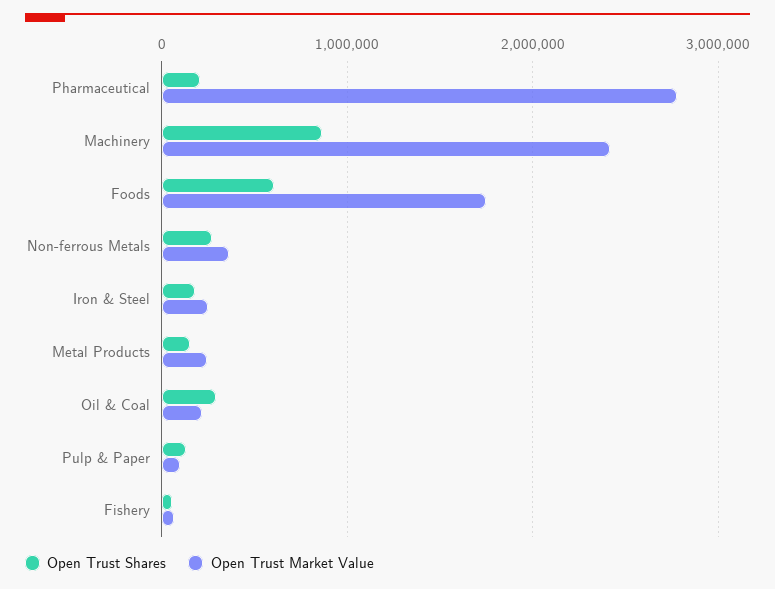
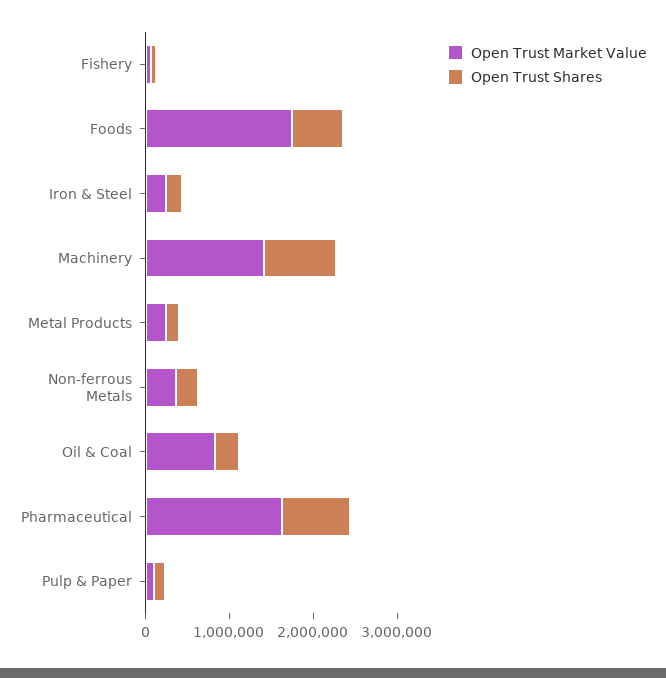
  {
    "Open Trust Shares": {
-     "Pharmaceutical": 200000,
+     "Pharmaceutical": 800000,
      "Machinery": 900000,
      "Foods": 600000,
      "Non-ferrous Metals": 300000,
      "Iron & Steel": 200000,
      "Metal Products": 200000,
      "Oil & Coal": 300000,
      "Pulp & Paper": 100000,
      "Fishery": 100000
    },
    "Open Trust Market Value": {
-     "Pharmaceutical": 2800000,
+     "Pharmaceutical": 1600000,
-     "Machinery": 2400000,
+     "Machinery": 1400000,
      "Foods": 1700000,
      "Non-ferrous Metals": 400000,
      "Iron & Steel": 200000,
      "Metal Products": 200000,
-     "Oil & Coal": 200000,
+     "Oil & Coal": 800000,
      "Pulp & Paper": 100000,
      "Fishery": 100000
    }
  }

